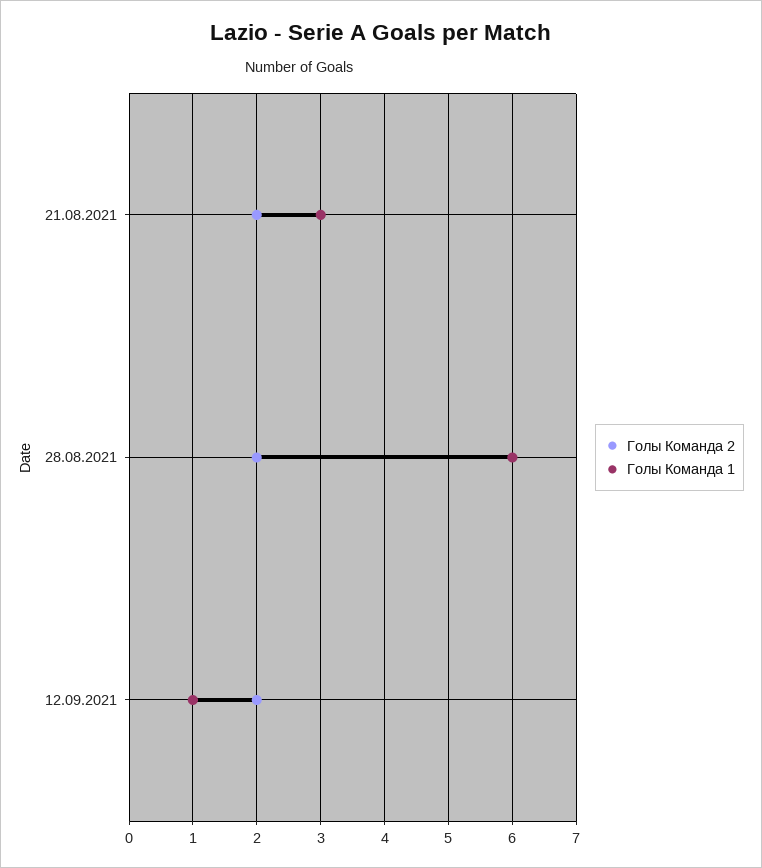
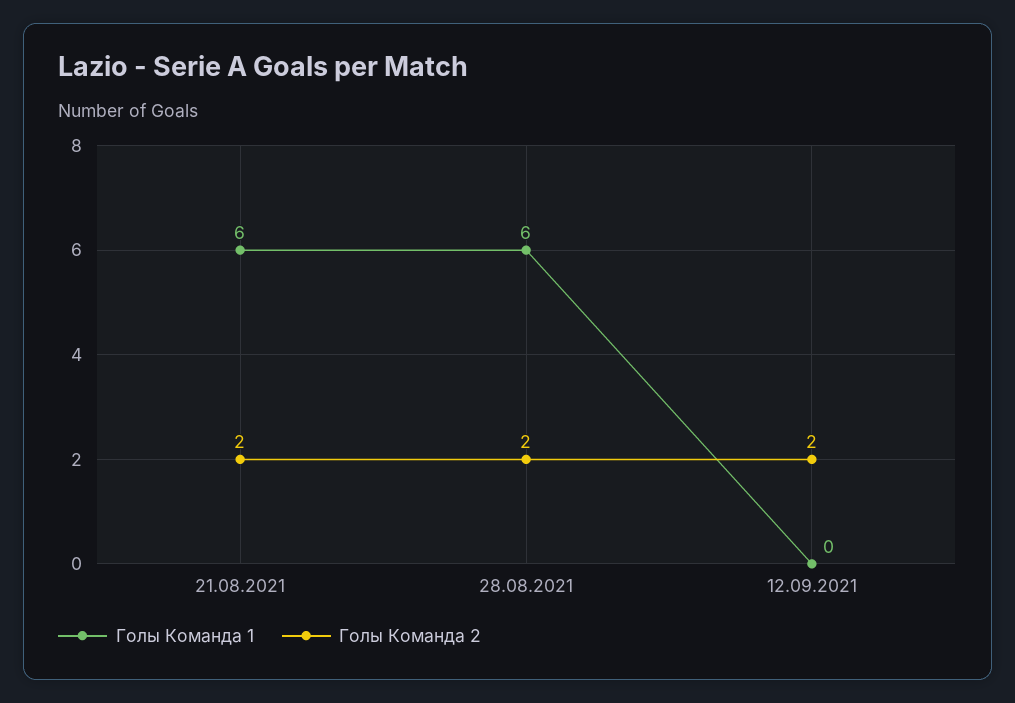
  {
    "Голы Команда 2": {
      "21.08.2021": 2,
      "28.08.2021": 2,
      "12.09.2021": 2
    },
    "Голы Команда 1": {
-     "21.08.2021": 3,
+     "21.08.2021": 6,
      "28.08.2021": 6,
-     "12.09.2021": 1
+     "12.09.2021": 0
    }
  }

